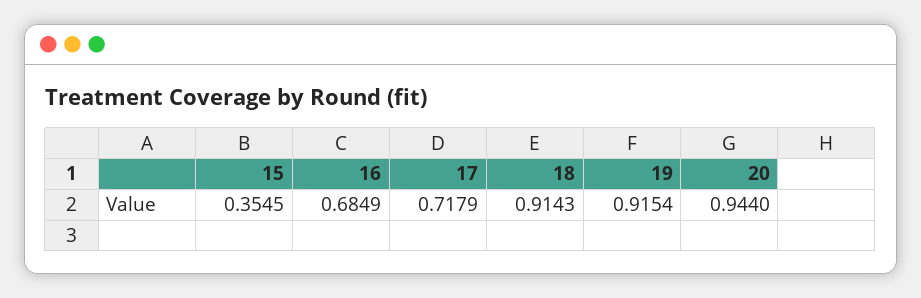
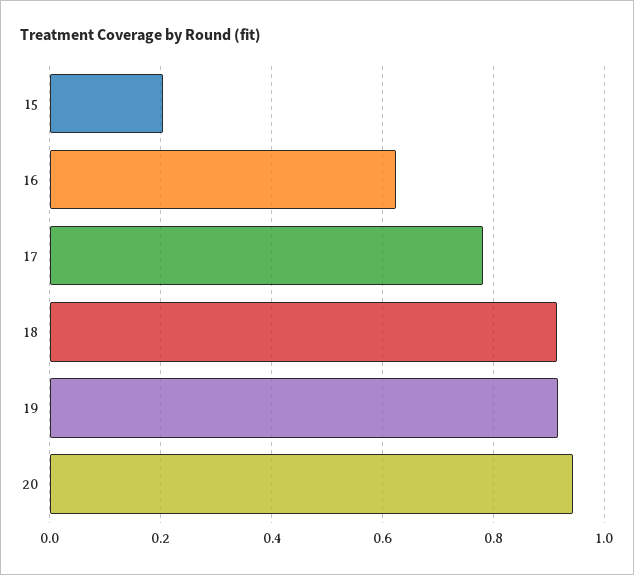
  {
-   "15": 0.3545,
+   "15": 0.2,
-   "16": 0.6849,
+   "16": 0.62,
-   "17": 0.7179,
+   "17": 0.78,
    "18": 0.9143,
    "19": 0.9154,
    "20": 0.944
  }

